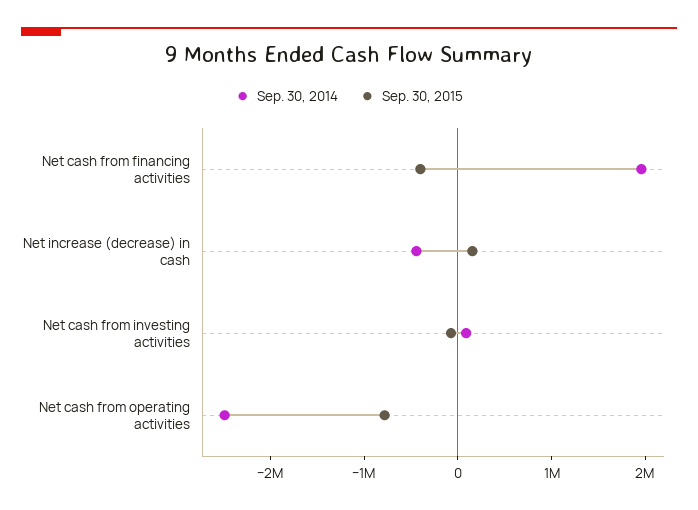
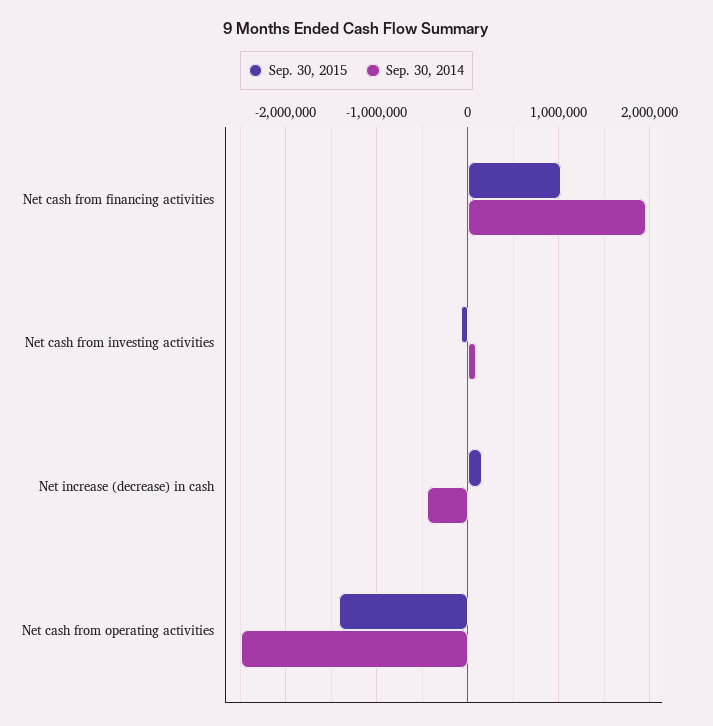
  {
    "Sep. 30, 2014": {
      "Net cash from financing activities": 2000000,
      "Net increase (decrease) in cash": -400000,
      "Net cash from investing activities": 100000,
      "Net cash from operating activities": -2500000
    },
    "Sep. 30, 2015": {
-     "Net cash from financing activities": -400000,
+     "Net cash from financing activities": 1000000,
      "Net increase (decrease) in cash": 200000,
      "Net cash from investing activities": -100000,
-     "Net cash from operating activities": -800000
+     "Net cash from operating activities": -1400000
    }
  }

